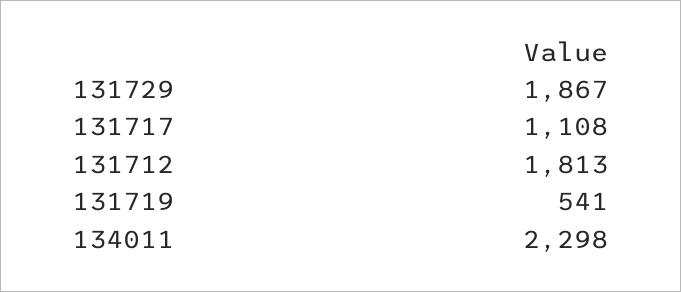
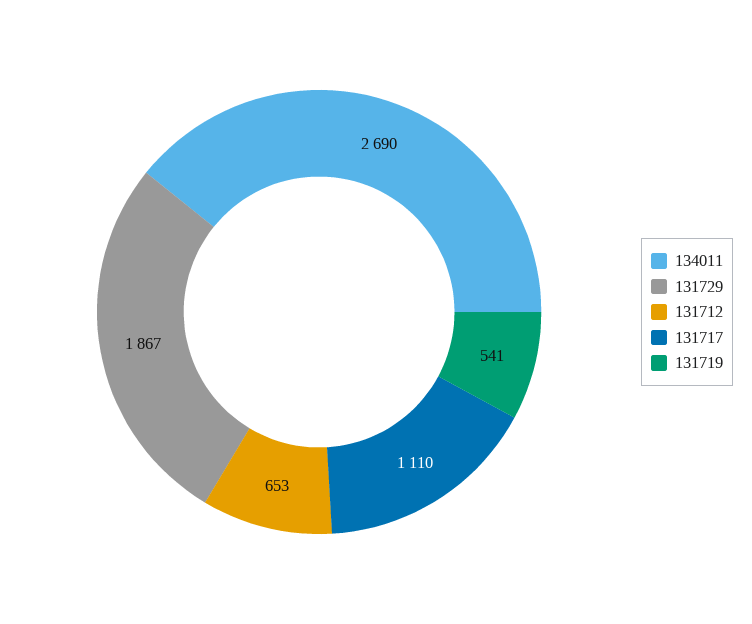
  {
    "131729": 1867,
-   "131717": 1108,
+   "131717": 1110,
-   "131712": 1813,
+   "131712": 653,
    "131719": 541,
-   "134011": 2298
+   "134011": 2690
  }

